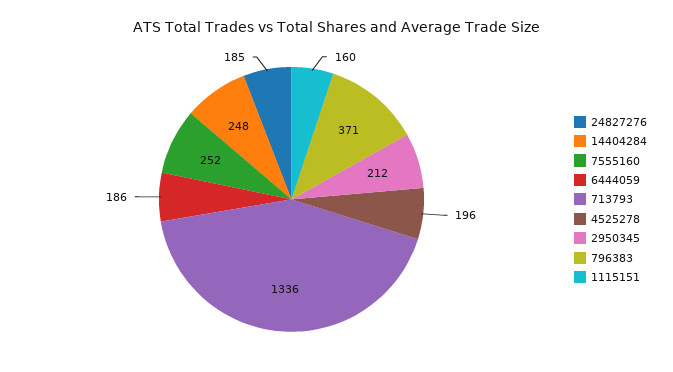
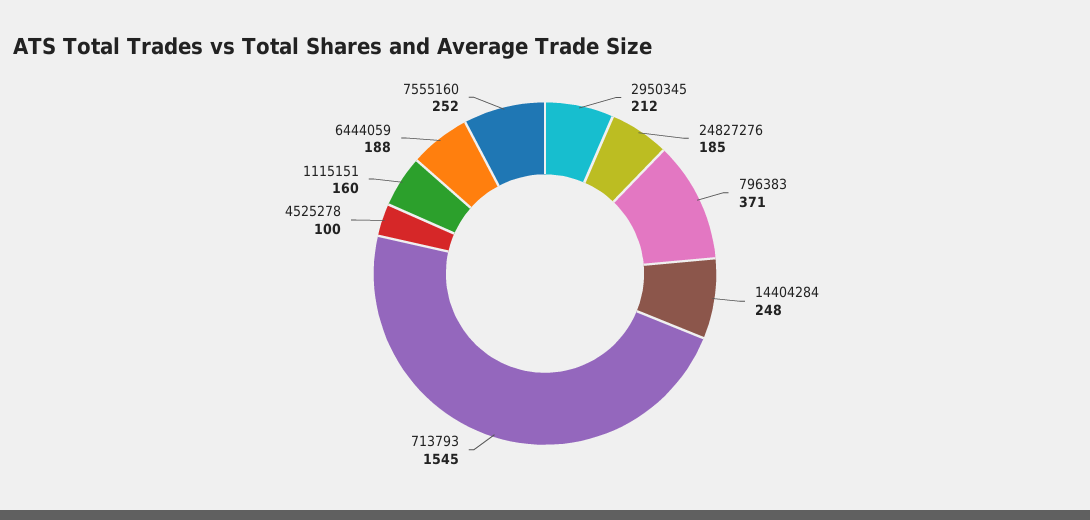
  {
    "24827276": 185,
    "14404284": 248,
    "7555160": 252,
-   "6444059": 186,
+   "6444059": 188,
-   "713793": 1336,
+   "713793": 1545,
-   "4525278": 196,
+   "4525278": 100,
    "2950345": 212,
    "796383": 371,
    "1115151": 160
  }

